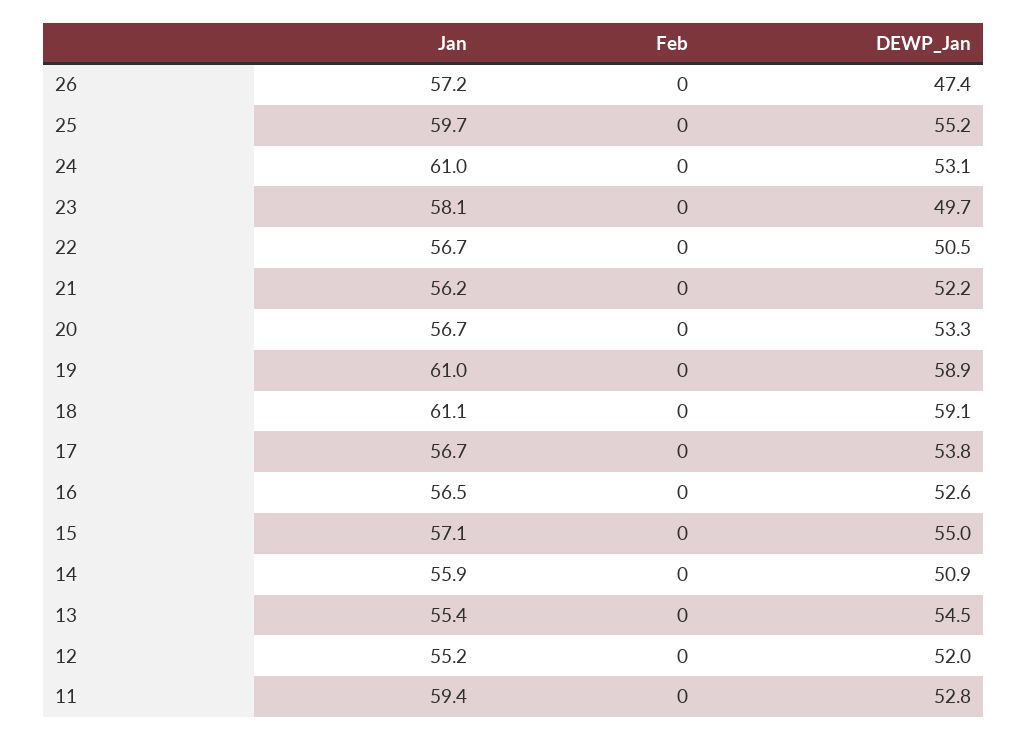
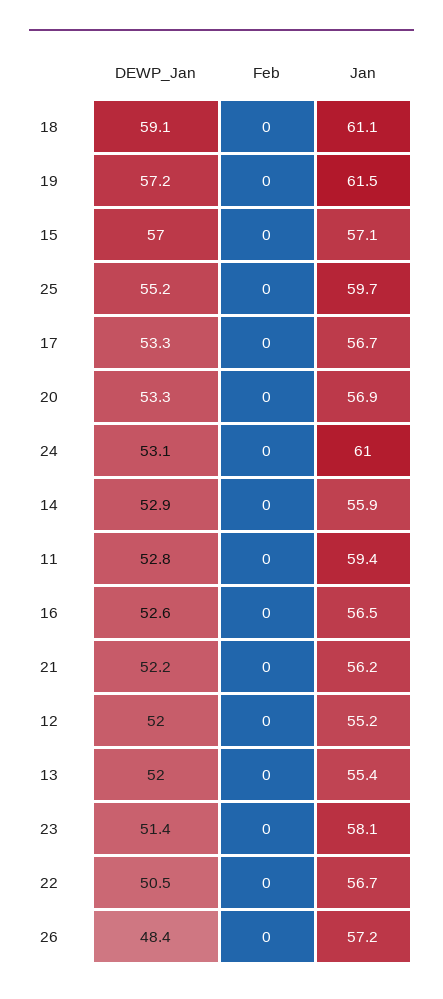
  {
    "Jan": {
      "26": 57.2,
      "25": 59.7,
      "24": 61,
      "23": 58.1,
      "22": 56.7,
      "21": 56.2,
-     "20": 56.7,
+     "20": 56.9,
-     "19": 61,
+     "19": 61.5,
      "18": 61.1,
      "17": 56.7,
      "16": 56.5,
      "15": 57.1,
      "14": 55.9,
      "13": 55.4,
      "12": 55.2,
      "11": 59.4
    },
    "Feb": {
      "26": 0,
      "25": 0,
      "24": 0,
      "23": 0,
      "22": 0,
      "21": 0,
      "20": 0,
      "19": 0,
      "18": 0,
      "17": 0,
      "16": 0,
      "15": 0,
      "14": 0,
      "13": 0,
      "12": 0,
      "11": 0
    },
    "DEWP_Jan": {
-     "26": 47.4,
+     "26": 48.4,
      "25": 55.2,
      "24": 53.1,
-     "23": 49.7,
+     "23": 51.4,
      "22": 50.5,
      "21": 52.2,
      "20": 53.3,
-     "19": 58.9,
+     "19": 57.2,
      "18": 59.1,
-     "17": 53.8,
+     "17": 53.3,
      "16": 52.6,
-     "15": 55,
+     "15": 57,
-     "14": 50.9,
+     "14": 52.9,
-     "13": 54.5,
+     "13": 52,
      "12": 52,
      "11": 52.8
    }
  }

